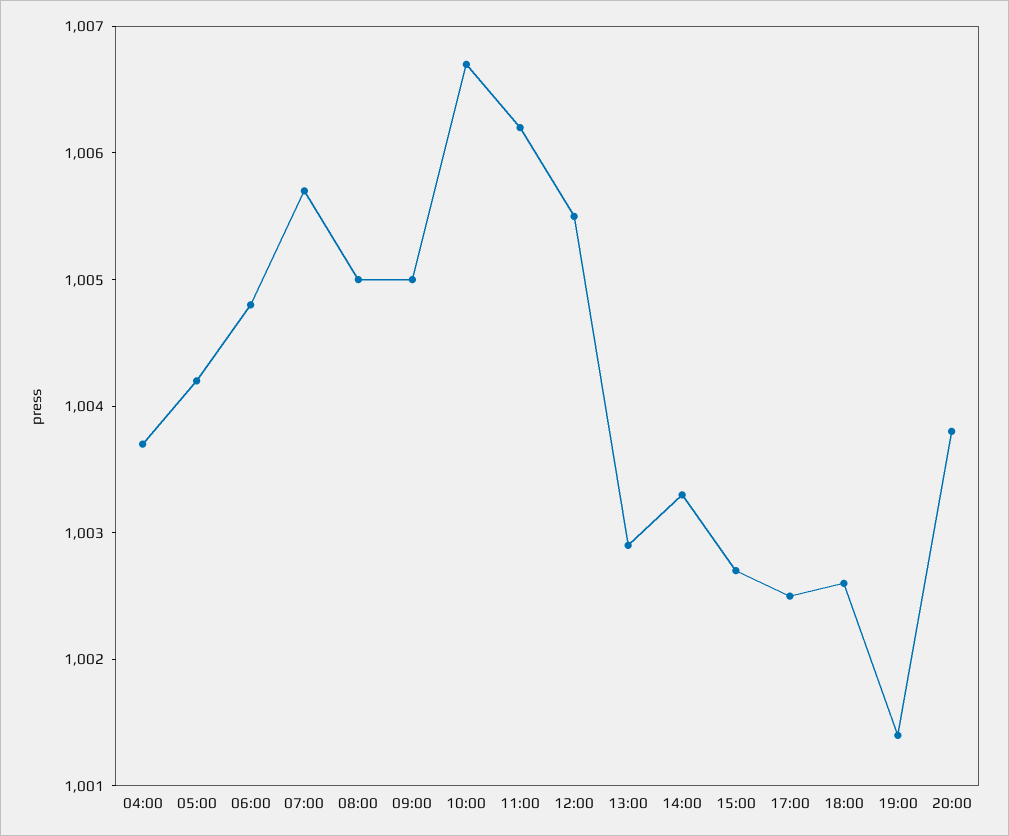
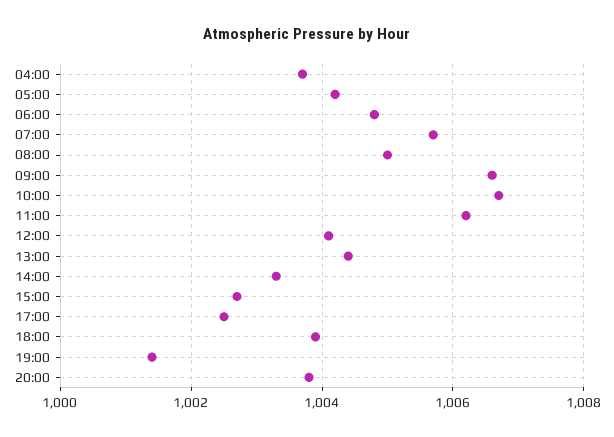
  {
    "04:00": 1003.7,
    "05:00": 1004.2,
    "06:00": 1004.8,
    "07:00": 1005.7,
    "08:00": 1005,
-   "09:00": 1005,
+   "09:00": 1006.5,
    "10:00": 1006.7,
    "11:00": 1006.2,
-   "12:00": 1005.5,
+   "12:00": 1004,
-   "13:00": 1002.9,
+   "13:00": 1004.5,
    "14:00": 1003.3,
    "15:00": 1002.7,
    "17:00": 1002.5,
-   "18:00": 1002.6,
+   "18:00": 1004,
    "19:00": 1001.4,
    "20:00": 1003.8
  }

